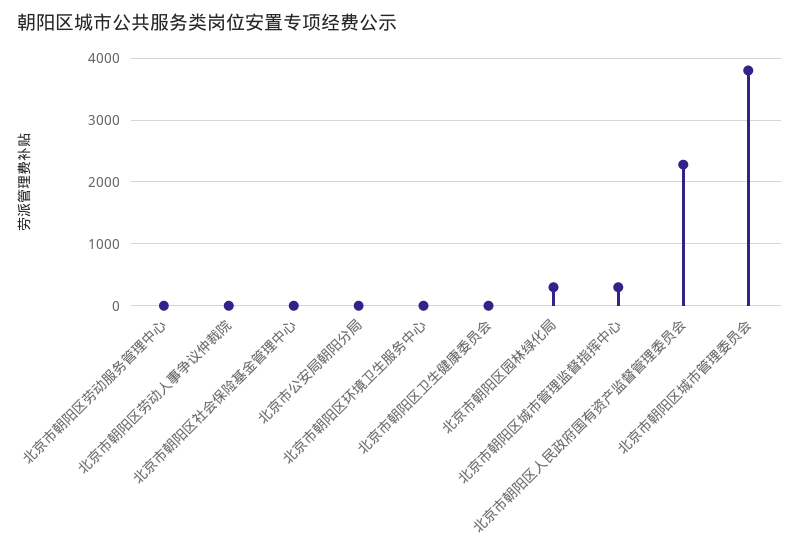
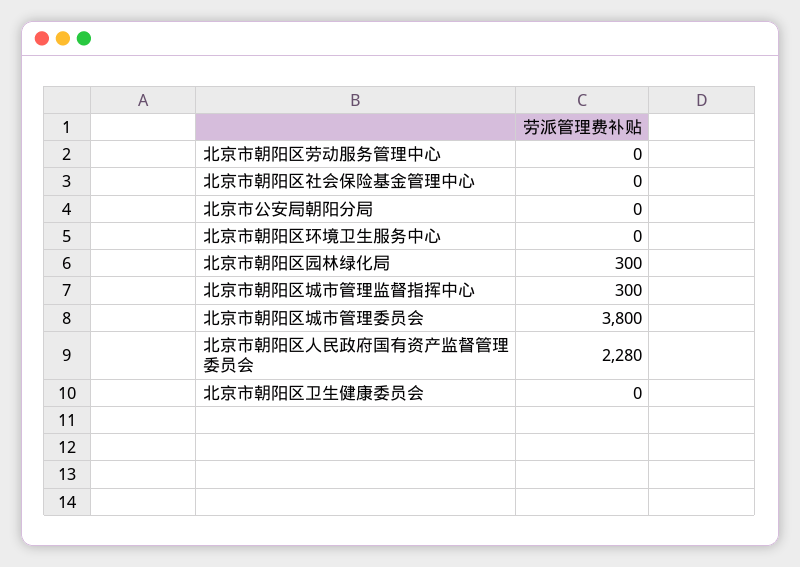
  {
    "北京市朝阳区劳动服务管理中心": 0,
-   "北京市朝阳区劳动人事争议仲裁院": 0,
    "北京市朝阳区社会保险基金管理中心": 0,
    "北京市公安局朝阳分局": 0,
    "北京市朝阳区环境卫生服务中心": 0,
    "北京市朝阳区卫生健康委员会": 0,
    "北京市朝阳区园林绿化局": 300,
    "北京市朝阳区城市管理监督指挥中心": 300,
    "北京市朝阳区人民政府国有资产监督管理委员会": 2280,
    "北京市朝阳区城市管理委员会": 3800
  }

